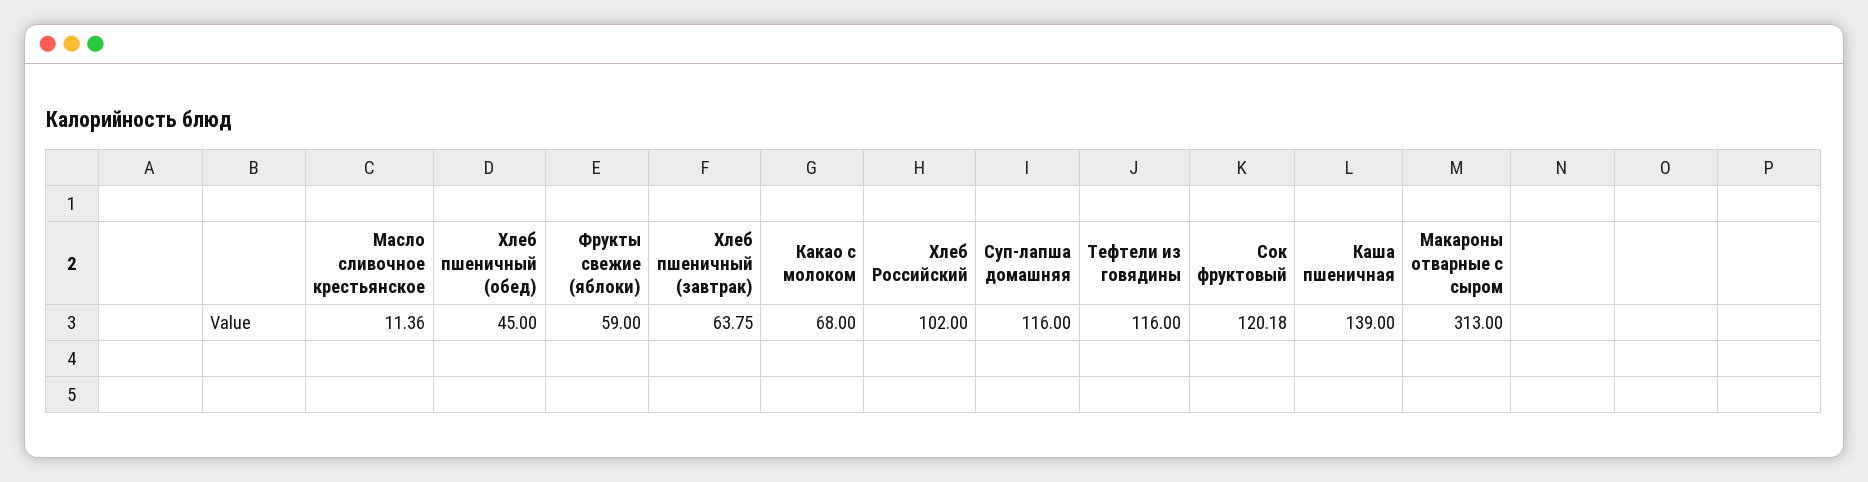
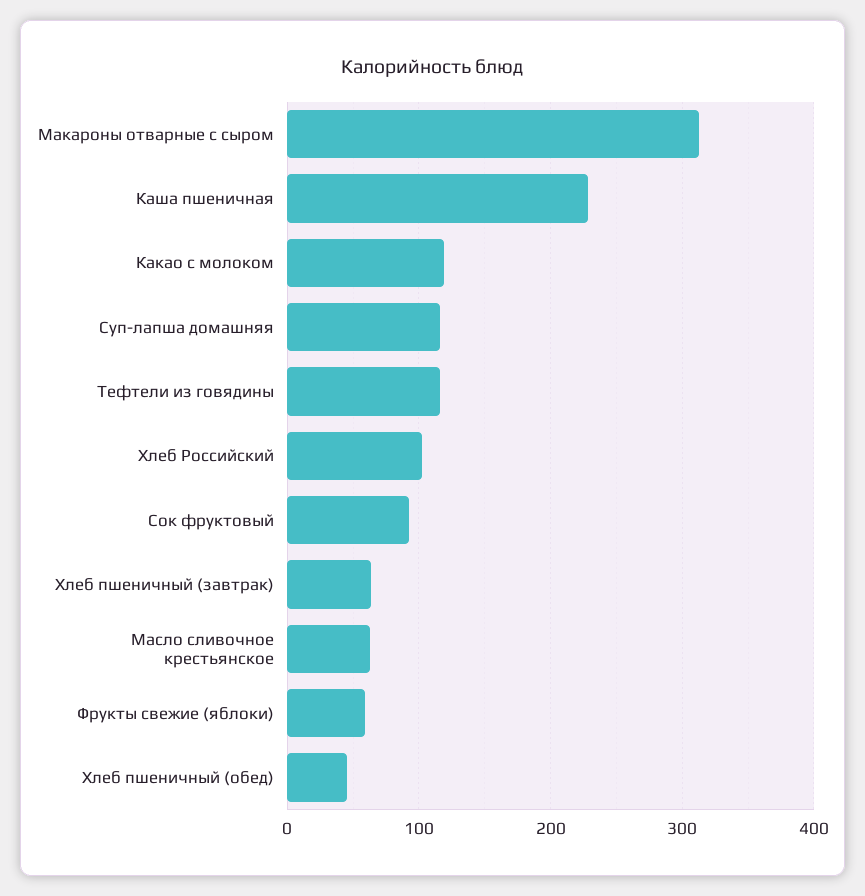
  {
-   "Масло сливочное крестьянское": 11.36,
+   "Масло сливочное крестьянское": 60,
    "Хлеб пшеничный (обед)": 45,
    "Фрукты свежие (яблоки)": 59,
    "Хлеб пшеничный (завтрак)": 63.75,
-   "Какао с молоком": 68,
+   "Какао с молоком": 120,
    "Хлеб Российский": 102,
    "Суп-лапша домашняя": 116,
    "Тефтели из говядины": 116,
-   "Сок фруктовый": 120.18,
+   "Сок фруктовый": 90,
-   "Каша пшеничная": 139,
+   "Каша пшеничная": 230,
    "Макароны отварные с сыром": 313
  }

